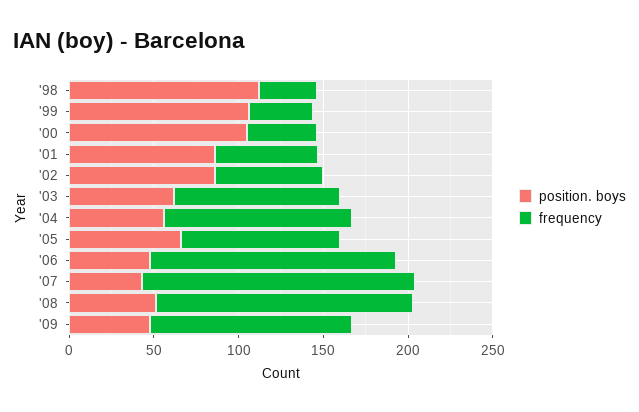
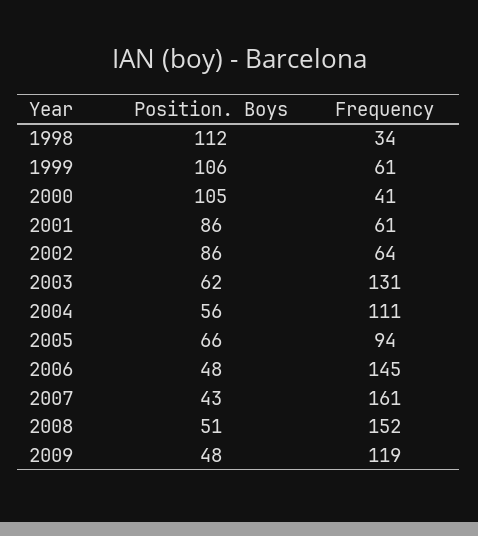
  {
    "position. boys": {
      "'98": 112,
      "'99": 106,
      "'00": 105,
      "'01": 86,
      "'02": 86,
      "'03": 62,
      "'04": 56,
      "'05": 66,
      "'06": 48,
      "'07": 43,
      "'08": 51,
      "'09": 48
    },
    "frequency": {
      "'98": 34,
-     "'99": 40,
+     "'99": 61,
      "'00": 41,
      "'01": 61,
      "'02": 64,
-     "'03": 100,
+     "'03": 131,
      "'04": 111,
      "'05": 94,
      "'06": 145,
      "'07": 161,
      "'08": 152,
      "'09": 119
    }
  }

